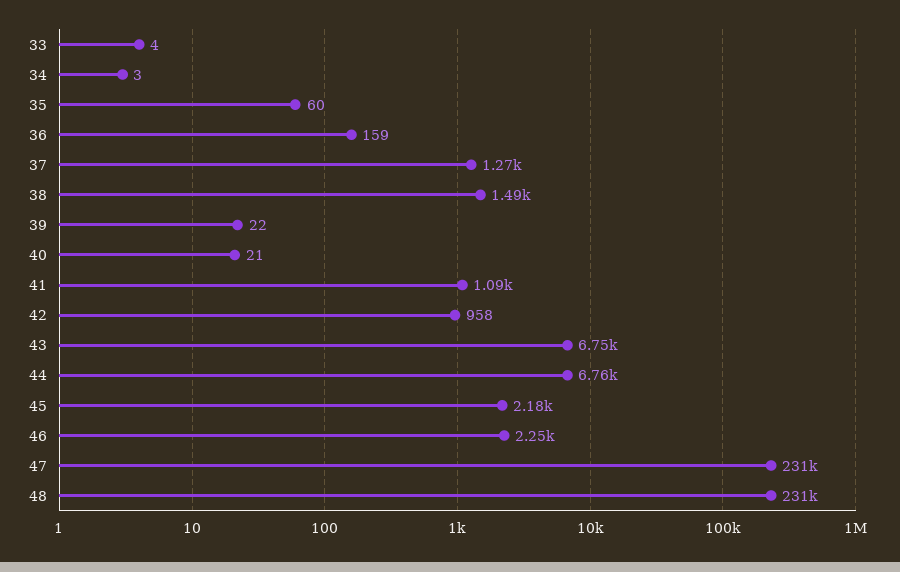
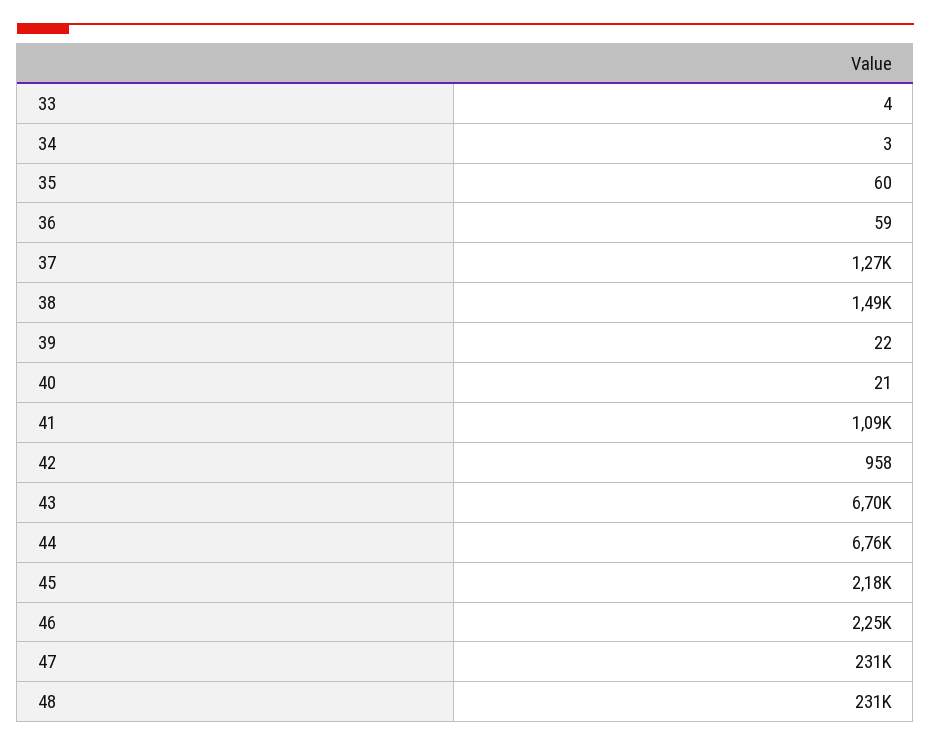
  {
    "33": 4,
    "34": 3,
    "35": 60,
-   "36": 159,
+   "36": 59,
    "37": 1270,
    "38": 1490,
    "39": 22,
    "40": 21,
    "41": 1090,
    "42": 958,
-   "43": 6750,
+   "43": 6700,
    "44": 6760,
    "45": 2180,
    "46": 2250,
    "47": 231000,
    "48": 231000
  }

